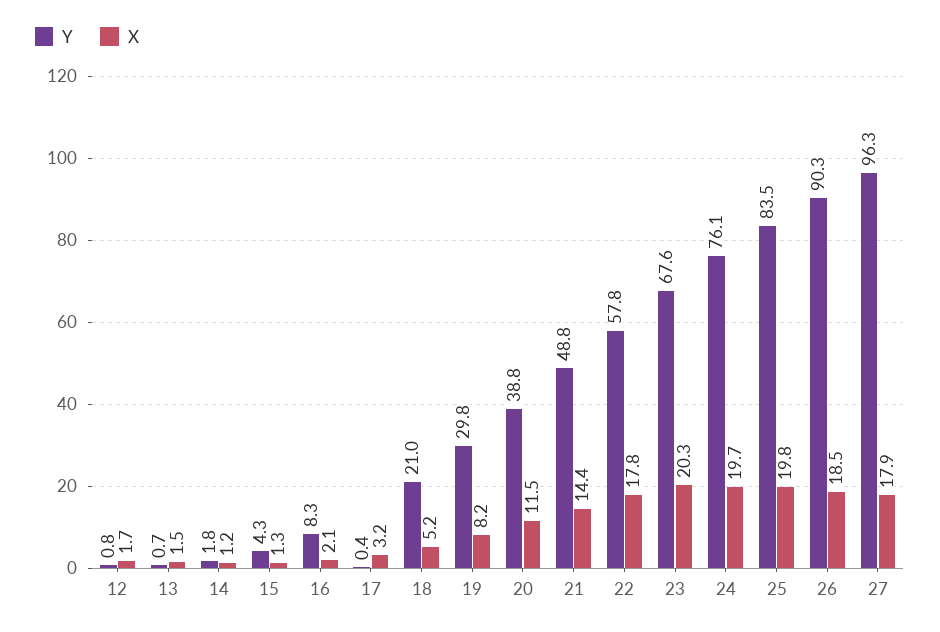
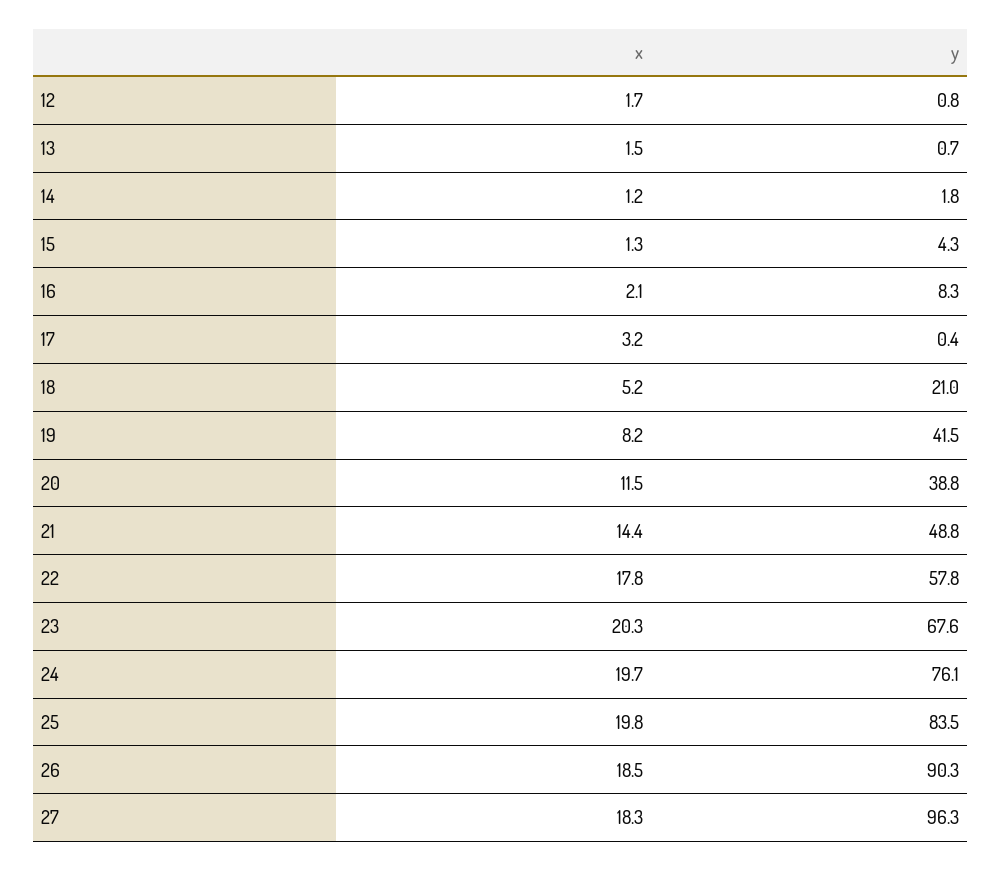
  {
    "Y": {
      "12": 0.8,
      "13": 0.7,
      "14": 1.8,
      "15": 4.3,
      "16": 8.3,
      "17": 0.4,
      "18": 21,
-     "19": 29.8,
+     "19": 41.5,
      "20": 38.8,
      "21": 48.8,
      "22": 57.8,
      "23": 67.6,
      "24": 76.1,
      "25": 83.5,
      "26": 90.3,
      "27": 96.3
    },
    "X": {
      "12": 1.7,
      "13": 1.5,
      "14": 1.2,
      "15": 1.3,
      "16": 2.1,
      "17": 3.2,
      "18": 5.2,
      "19": 8.2,
      "20": 11.5,
      "21": 14.4,
      "22": 17.8,
      "23": 20.3,
      "24": 19.7,
      "25": 19.8,
      "26": 18.5,
-     "27": 17.9
+     "27": 18.3
    }
  }

